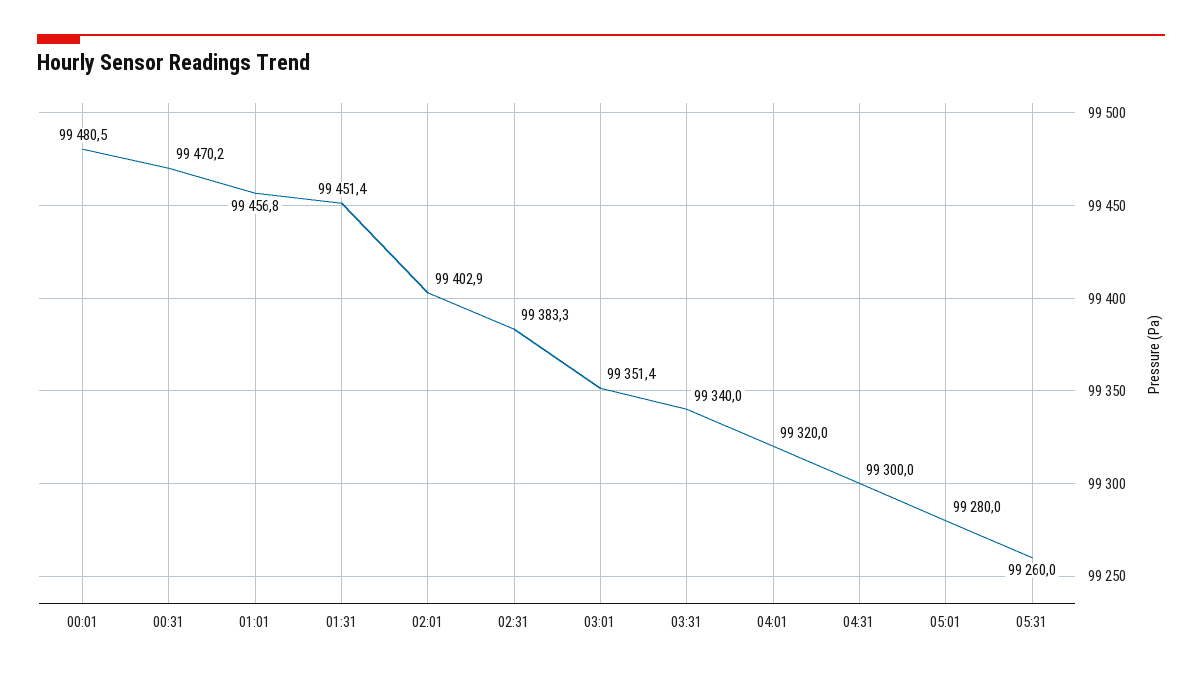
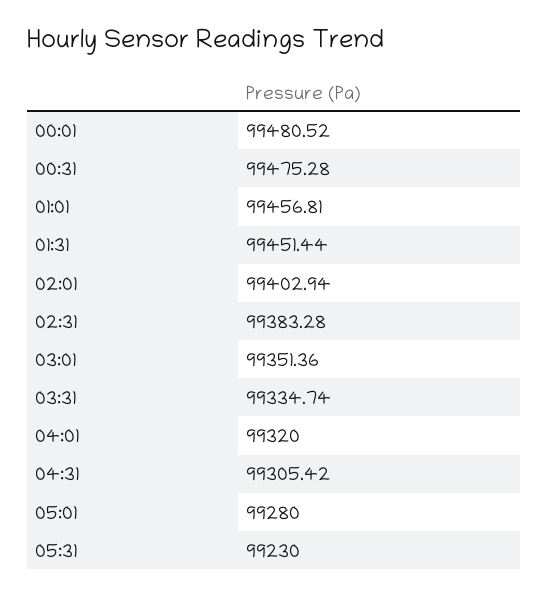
  {
    "00:01": 99480.52,
-   "00:31": 99470.2,
+   "00:31": 99475.28,
    "01:01": 99456.81,
    "01:31": 99451.44,
    "02:01": 99402.94,
    "02:31": 99383.28,
    "03:01": 99351.36,
-   "03:31": 99340,
+   "03:31": 99334.74,
    "04:01": 99320,
-   "04:31": 99300,
+   "04:31": 99305.42,
    "05:01": 99280,
-   "05:31": 99260
+   "05:31": 99230
  }

